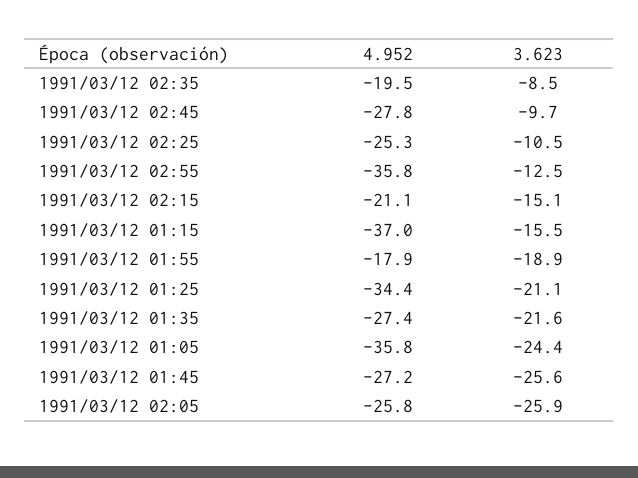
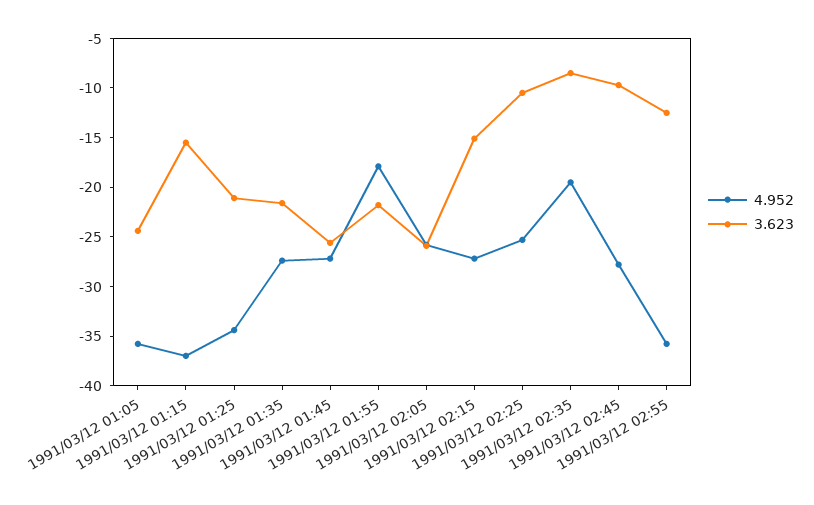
  {
    "4.952": {
      "1991/03/12 02:35": -19.5,
      "1991/03/12 02:45": -27.8,
      "1991/03/12 02:25": -25.3,
      "1991/03/12 02:55": -35.8,
-     "1991/03/12 02:15": -21.1,
+     "1991/03/12 02:15": -27,
      "1991/03/12 01:15": -37,
      "1991/03/12 01:55": -17.9,
      "1991/03/12 01:25": -34.4,
      "1991/03/12 01:35": -27.4,
      "1991/03/12 01:05": -35.8,
      "1991/03/12 01:45": -27.2,
      "1991/03/12 02:05": -25.8
    },
    "3.623": {
      "1991/03/12 02:35": -8.5,
      "1991/03/12 02:45": -9.7,
      "1991/03/12 02:25": -10.5,
      "1991/03/12 02:55": -12.5,
      "1991/03/12 02:15": -15.1,
      "1991/03/12 01:15": -15.5,
-     "1991/03/12 01:55": -18.9,
+     "1991/03/12 01:55": -22,
      "1991/03/12 01:25": -21.1,
      "1991/03/12 01:35": -21.6,
      "1991/03/12 01:05": -24.4,
      "1991/03/12 01:45": -25.6,
      "1991/03/12 02:05": -25.9
    }
  }

